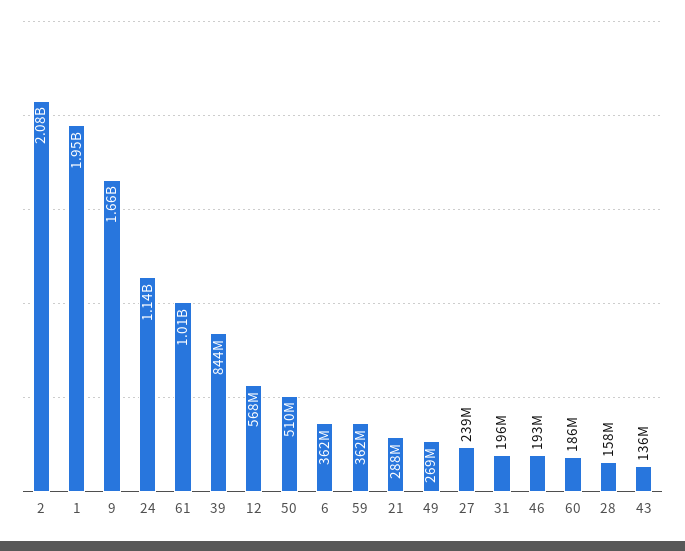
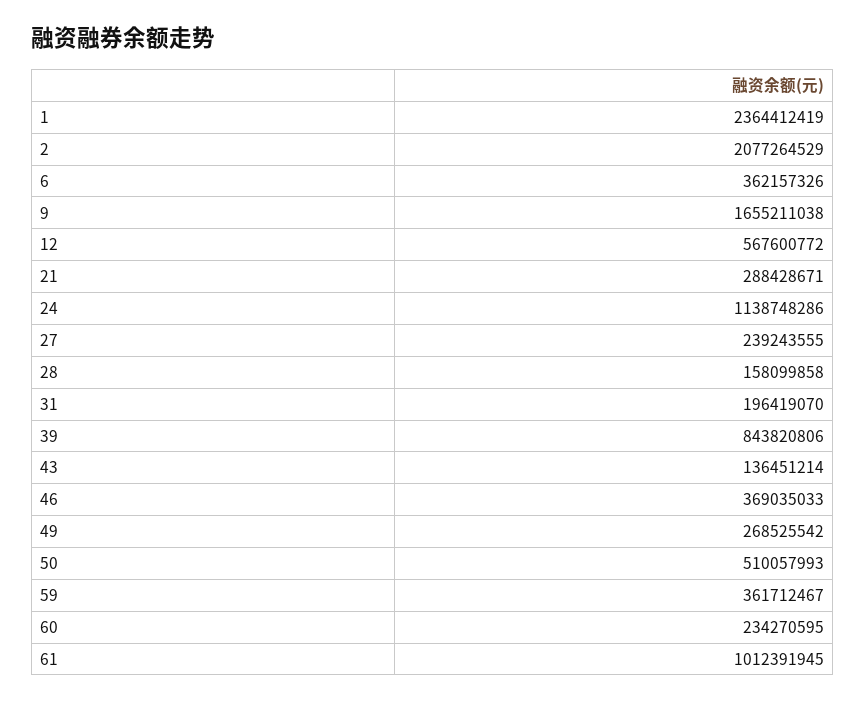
  {
    "2": 2077264529,
-   "1": 1950000000,
+   "1": 2364412419,
    "9": 1655211038,
    "24": 1138748286,
    "61": 1012391945,
    "39": 843820806,
    "12": 567600772,
    "50": 510057993,
    "6": 362157326,
    "59": 361712467,
    "21": 288428671,
    "49": 268525542,
    "27": 239243555,
    "31": 196419070,
-   "46": 193000000,
+   "46": 369035033,
-   "60": 186000000,
+   "60": 234270595,
    "28": 158099858,
    "43": 136451214
  }

